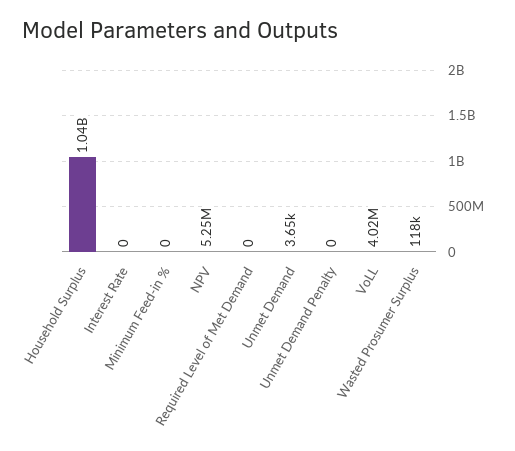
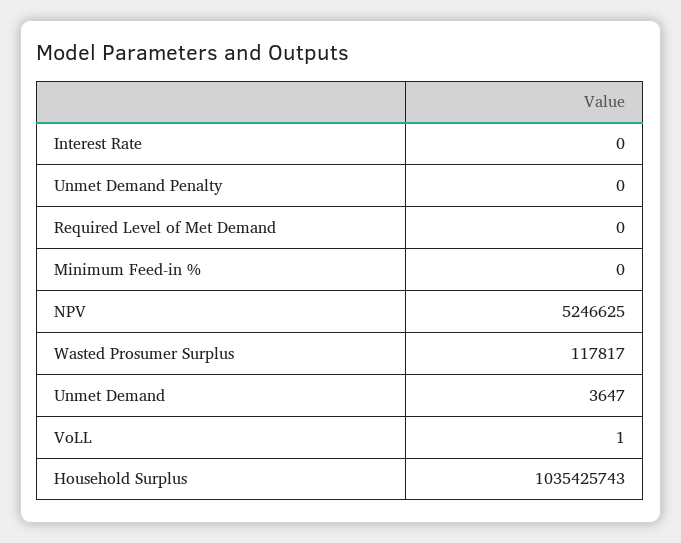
  {
    "Household Surplus": 1035425743,
    "Interest Rate": 0,
    "Minimum Feed-in %": 0,
    "NPV": 5246625,
    "Required Level of Met Demand": 0,
    "Unmet Demand": 3647,
    "Unmet Demand Penalty": 0,
-   "VoLL": 4020000,
+   "VoLL": 1,
    "Wasted Prosumer Surplus": 117817
  }

